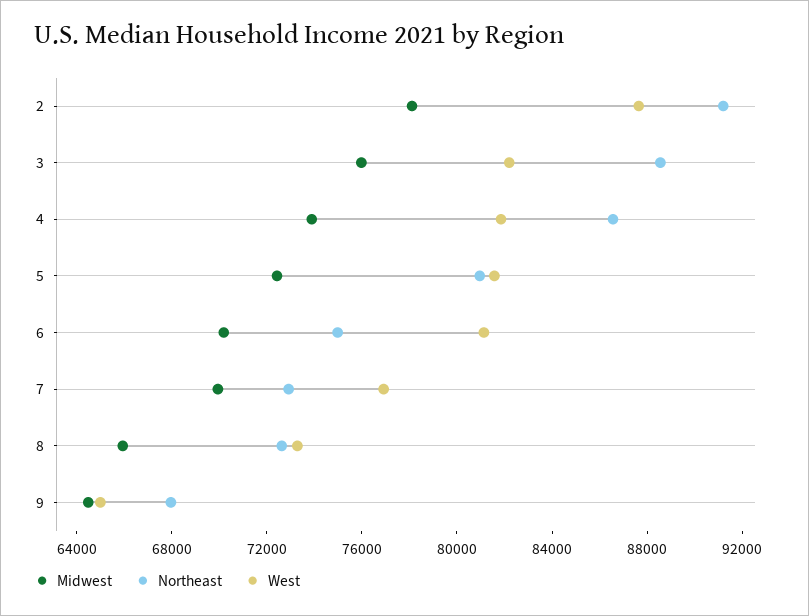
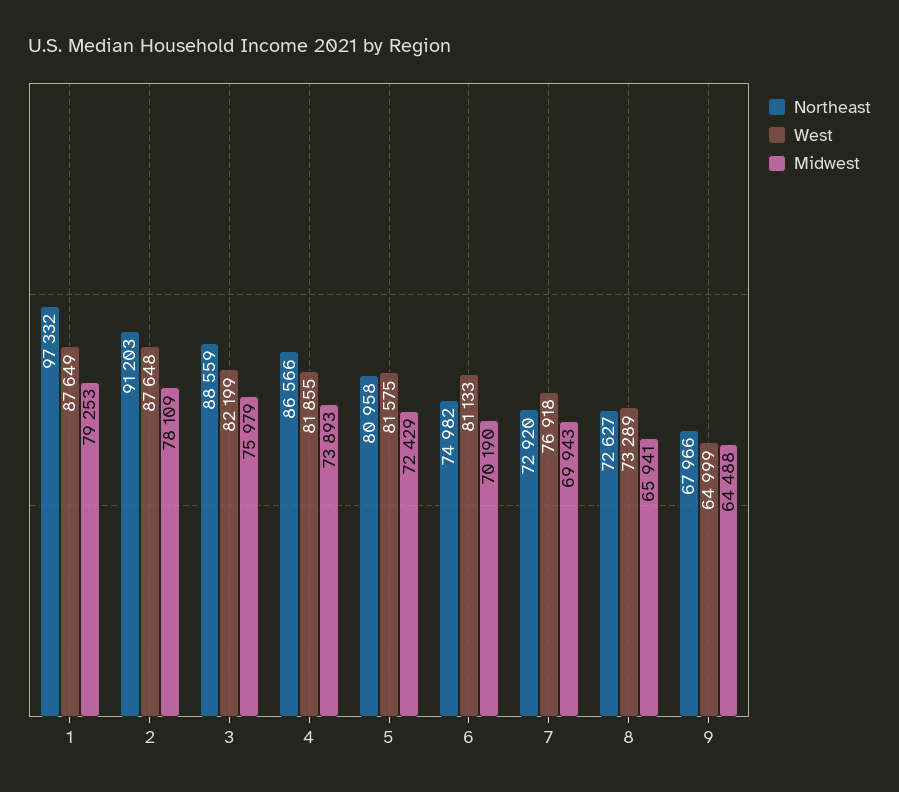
  {
    "Midwest": {
      "2": 78109,
      "3": 75979,
      "4": 73893,
      "5": 72429,
      "6": 70190,
      "7": 69943,
      "8": 65941,
-     "9": 64488
+     "9": 64488,
+     "1": 79253
    },
    "Northeast": {
      "2": 91203,
      "3": 88559,
      "4": 86566,
      "5": 80958,
      "6": 74982,
      "7": 72920,
      "8": 72627,
-     "9": 67966
+     "9": 67966,
+     "1": 97332
    },
    "West": {
      "2": 87648,
      "3": 82199,
      "4": 81855,
      "5": 81575,
      "6": 81133,
      "7": 76918,
      "8": 73289,
-     "9": 64999
+     "9": 64999,
+     "1": 87649
    }
  }

